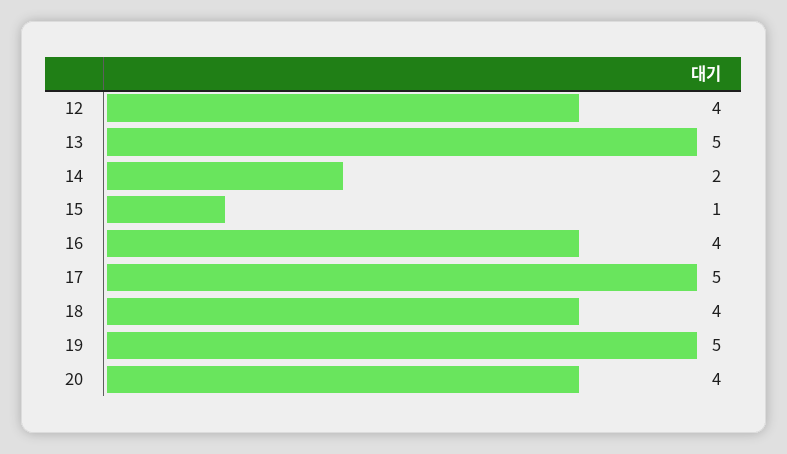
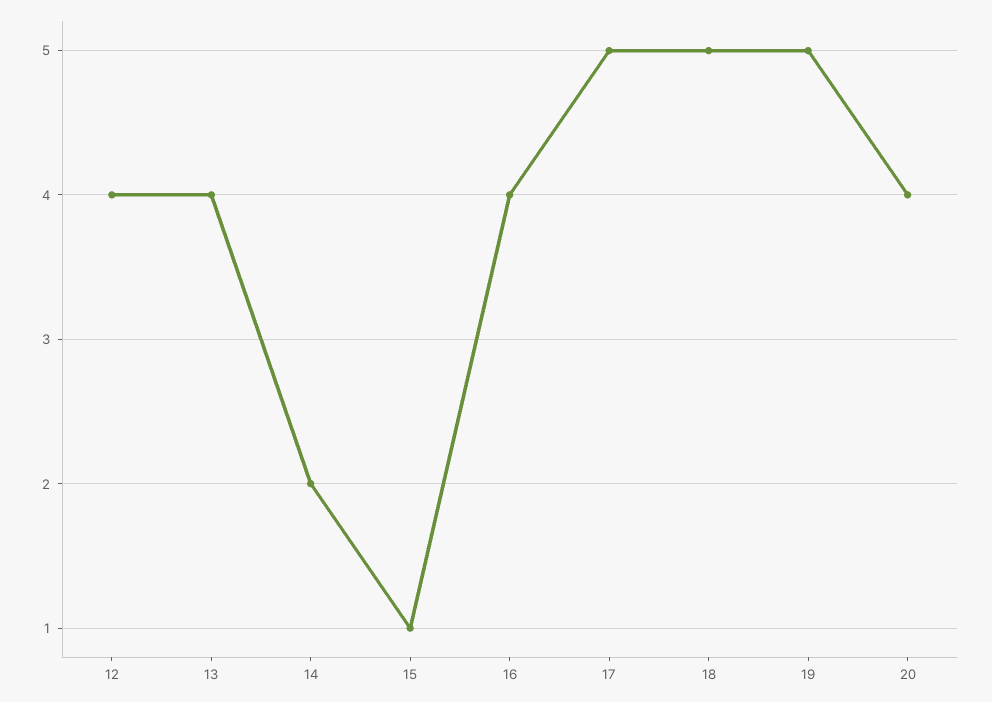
  {
    "12": 4,
-   "13": 5,
+   "13": 4,
    "14": 2,
    "15": 1,
    "16": 4,
    "17": 5,
-   "18": 4,
+   "18": 5,
    "19": 5,
    "20": 4
  }

